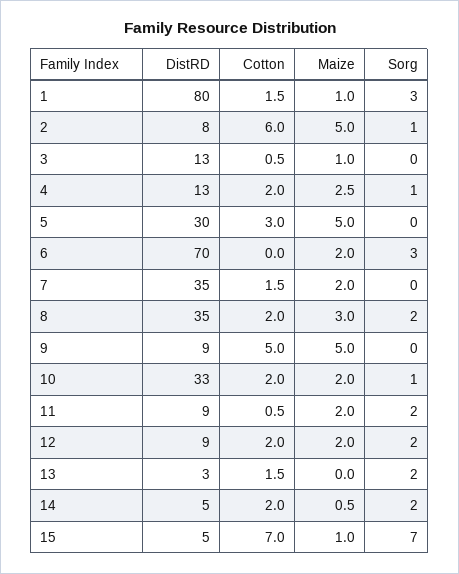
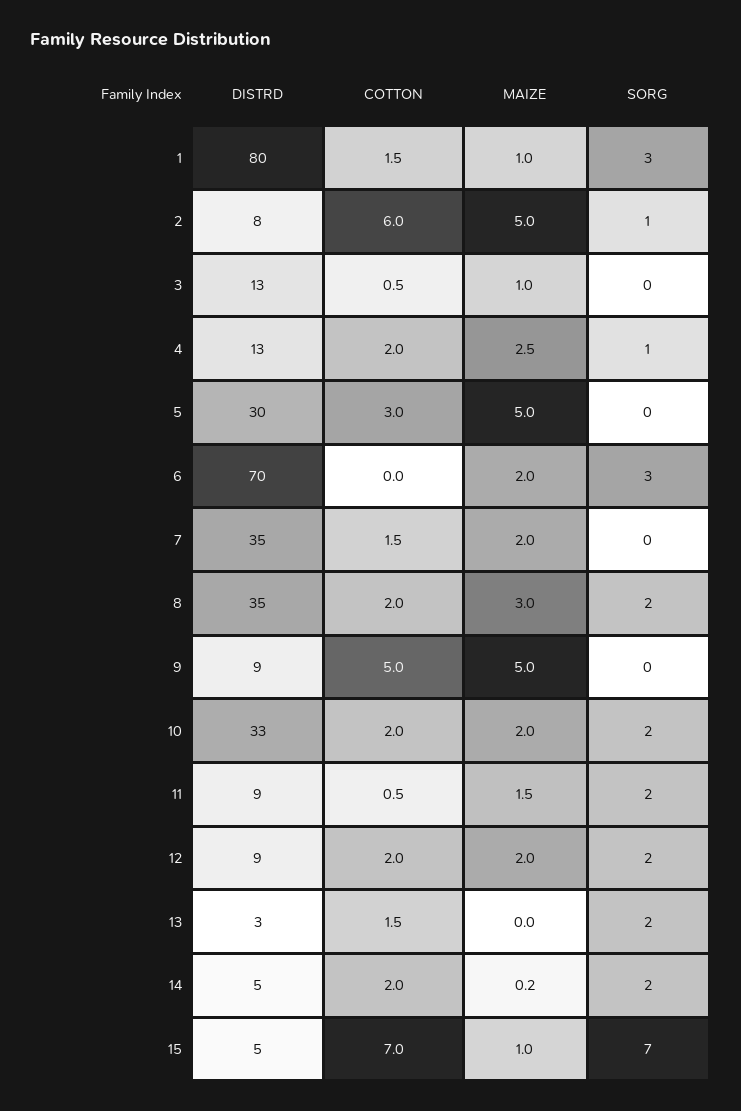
  {
    "DistRD": {
      "1": 80,
      "2": 8,
      "3": 13,
      "4": 13,
      "5": 30,
      "6": 70,
      "7": 35,
      "8": 35,
      "9": 9,
      "10": 33,
      "11": 9,
      "12": 9,
      "13": 3,
      "14": 5,
      "15": 5
    },
    "Cotton": {
      "1": 1.5,
      "2": 6,
      "3": 0.5,
      "4": 2,
      "5": 3,
      "6": 0,
      "7": 1.5,
      "8": 2,
      "9": 5,
      "10": 2,
      "11": 0.5,
      "12": 2,
      "13": 1.5,
      "14": 2,
      "15": 7
    },
    "Maize": {
      "1": 1,
      "2": 5,
      "3": 1,
      "4": 2.5,
      "5": 5,
      "6": 2,
      "7": 2,
      "8": 3,
      "9": 5,
      "10": 2,
-     "11": 2,
+     "11": 1.5,
      "12": 2,
      "13": 0,
-     "14": 0.5,
+     "14": 0.2,
      "15": 1
    },
    "Sorg": {
      "1": 3,
      "2": 1,
      "3": 0,
      "4": 1,
      "5": 0,
      "6": 3,
      "7": 0,
      "8": 2,
      "9": 0,
-     "10": 1,
+     "10": 2,
      "11": 2,
      "12": 2,
      "13": 2,
      "14": 2,
      "15": 7
    }
  }

